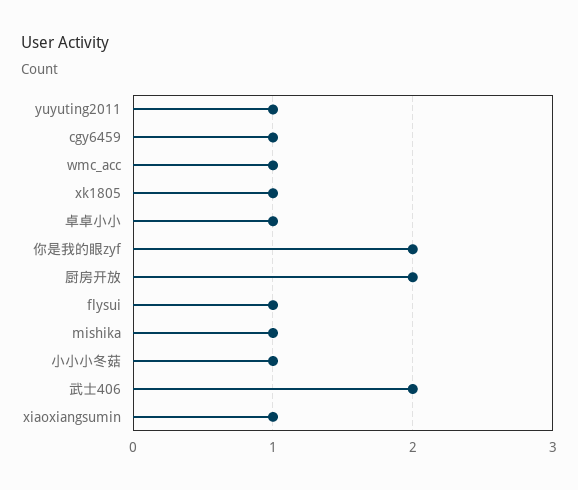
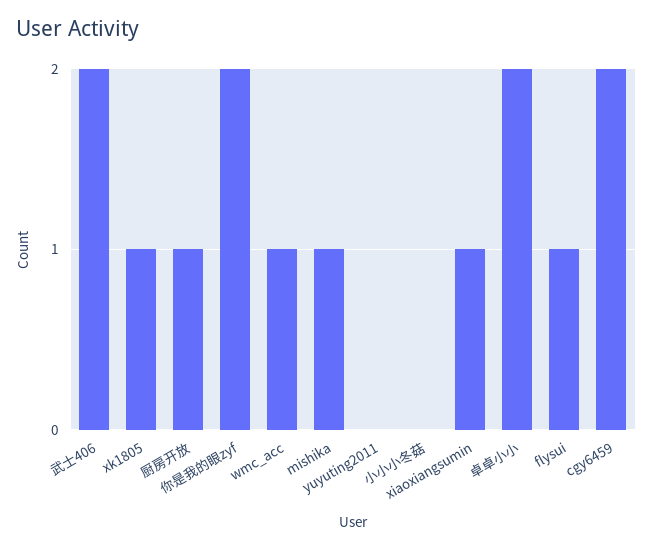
  {
-   "yuyuting2011": 1,
+   "yuyuting2011": 0,
-   "cgy6459": 1,
+   "cgy6459": 2,
    "wmc_acc": 1,
    "xk1805": 1,
-   "卓卓小小": 1,
+   "卓卓小小": 2,
    "你是我的眼zyf": 2,
-   "厨房开放": 2,
+   "厨房开放": 1,
    "flysui": 1,
    "mishika": 1,
-   "小小小冬菇": 1,
+   "小小小冬菇": 0,
    "武士406": 2,
    "xiaoxiangsumin": 1
  }

